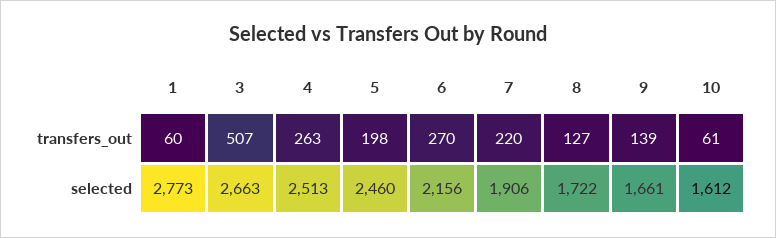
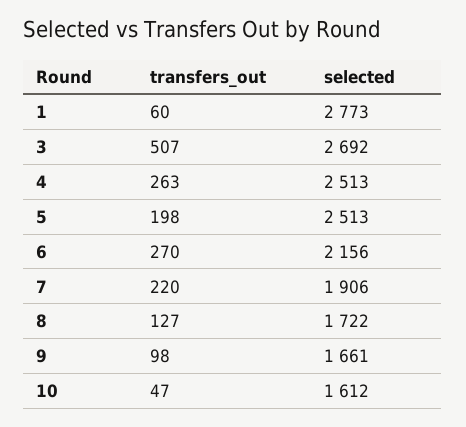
  {
    "1": {
      "transfers_out": 60,
      "selected": 2773
    },
    "3": {
      "transfers_out": 507,
-     "selected": 2663
+     "selected": 2692
    },
    "4": {
      "transfers_out": 263,
      "selected": 2513
    },
    "5": {
      "transfers_out": 198,
-     "selected": 2460
+     "selected": 2513
    },
    "6": {
      "transfers_out": 270,
      "selected": 2156
    },
    "7": {
      "transfers_out": 220,
      "selected": 1906
    },
    "8": {
      "transfers_out": 127,
      "selected": 1722
    },
    "9": {
-     "transfers_out": 139,
+     "transfers_out": 98,
      "selected": 1661
    },
    "10": {
-     "transfers_out": 61,
+     "transfers_out": 47,
      "selected": 1612
    }
  }

